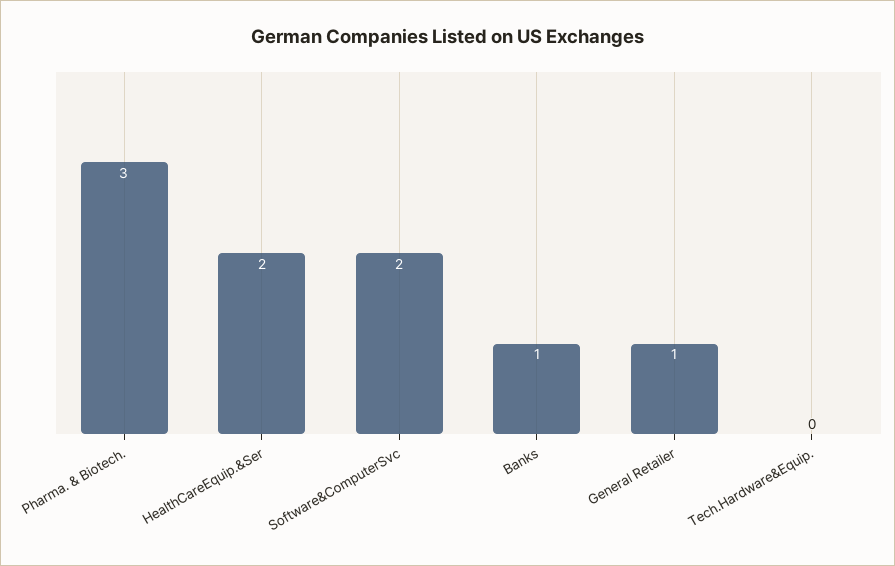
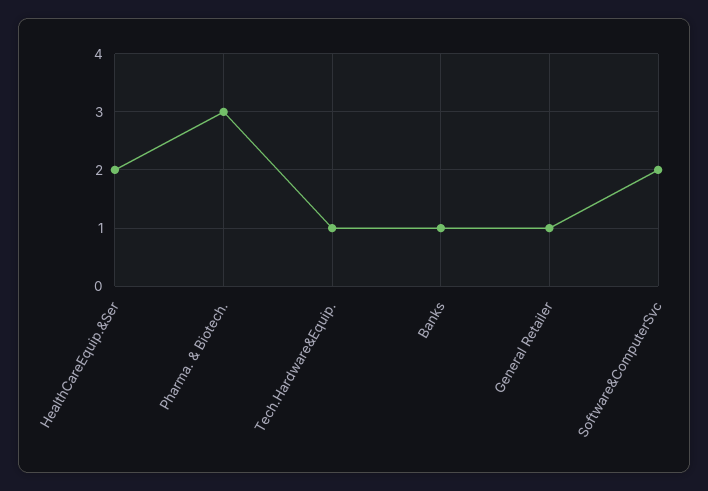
  {
    "Pharma. & Biotech.": 3,
    "HealthCareEquip.&Ser": 2,
    "Software&ComputerSvc": 2,
    "Banks": 1,
    "General Retailer": 1,
-   "Tech.Hardware&Equip.": 0
+   "Tech.Hardware&Equip.": 1
  }

